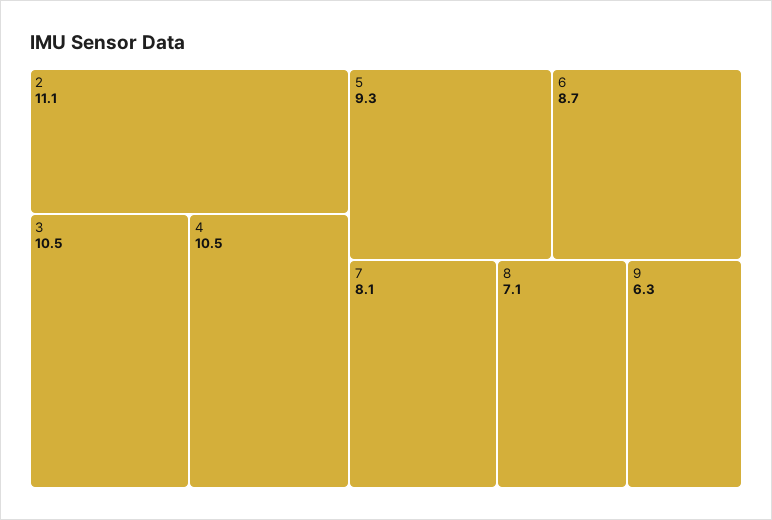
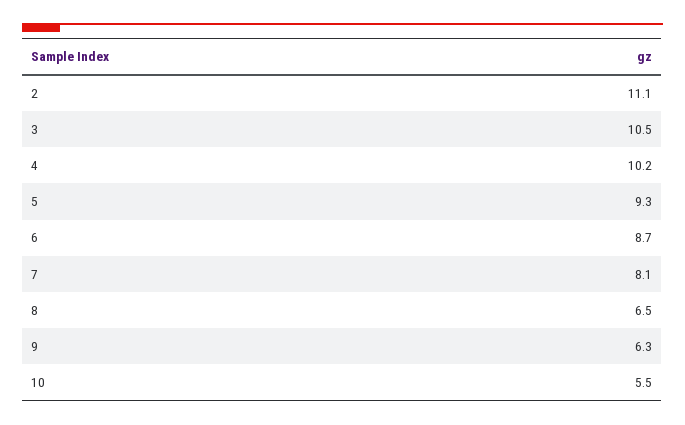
  {
    "2": 11.1,
    "3": 10.5,
-   "4": 10.5,
+   "4": 10.2,
    "5": 9.3,
    "6": 8.7,
    "7": 8.1,
-   "8": 7.1,
+   "8": 6.5,
-   "9": 6.3
+   "9": 6.3,
+   "10": 5.5
  }

